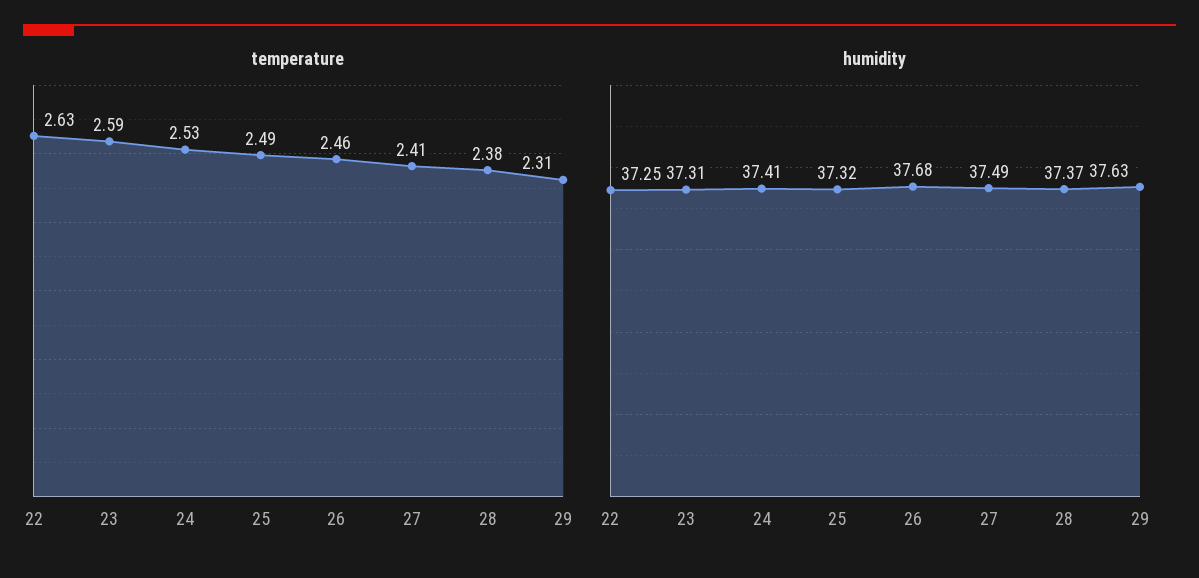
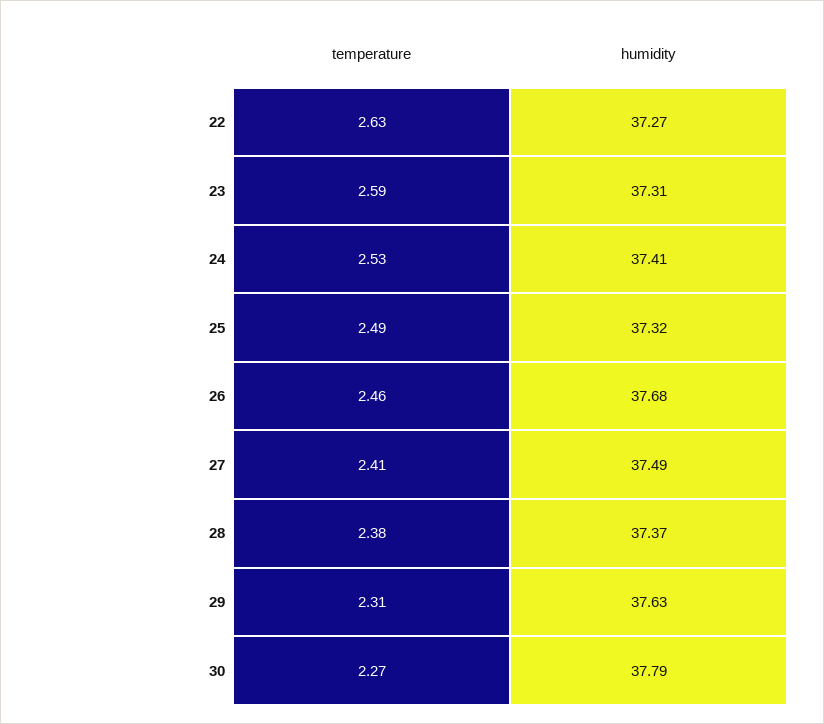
  {
    "temperature": {
      "22": 2.63,
      "23": 2.59,
      "24": 2.53,
      "25": 2.49,
      "26": 2.46,
      "27": 2.41,
      "28": 2.38,
-     "29": 2.31
+     "29": 2.31,
+     "30": 2.27
    },
    "humidity": {
-     "22": 37.25,
+     "22": 37.27,
      "23": 37.31,
      "24": 37.41,
      "25": 37.32,
      "26": 37.68,
      "27": 37.49,
      "28": 37.37,
-     "29": 37.63
+     "29": 37.63,
+     "30": 37.79
    }
  }

